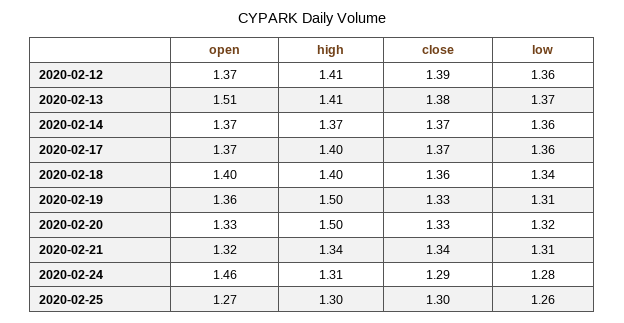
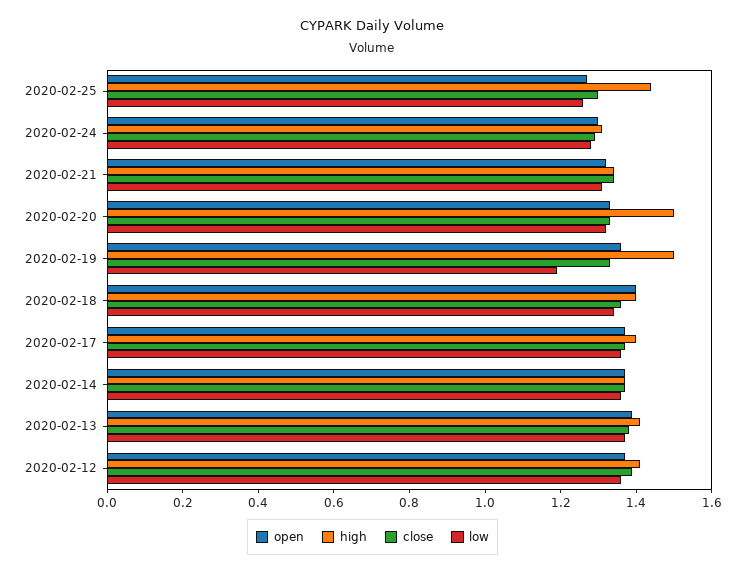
  {
    "open": {
      "2020-02-12": 1.37,
-     "2020-02-13": 1.51,
+     "2020-02-13": 1.4,
      "2020-02-14": 1.37,
      "2020-02-17": 1.37,
      "2020-02-18": 1.4,
      "2020-02-19": 1.36,
      "2020-02-20": 1.33,
      "2020-02-21": 1.32,
-     "2020-02-24": 1.46,
+     "2020-02-24": 1.3,
      "2020-02-25": 1.27
    },
    "high": {
      "2020-02-12": 1.41,
      "2020-02-13": 1.41,
      "2020-02-14": 1.37,
      "2020-02-17": 1.4,
      "2020-02-18": 1.4,
      "2020-02-19": 1.5,
      "2020-02-20": 1.5,
      "2020-02-21": 1.34,
      "2020-02-24": 1.31,
-     "2020-02-25": 1.3
+     "2020-02-25": 1.45
    },
    "close": {
      "2020-02-12": 1.39,
      "2020-02-13": 1.38,
      "2020-02-14": 1.37,
      "2020-02-17": 1.37,
      "2020-02-18": 1.36,
      "2020-02-19": 1.33,
      "2020-02-20": 1.33,
      "2020-02-21": 1.34,
      "2020-02-24": 1.29,
      "2020-02-25": 1.3
    },
    "low": {
      "2020-02-12": 1.36,
      "2020-02-13": 1.37,
      "2020-02-14": 1.36,
      "2020-02-17": 1.36,
      "2020-02-18": 1.34,
-     "2020-02-19": 1.31,
+     "2020-02-19": 1.2,
      "2020-02-20": 1.32,
      "2020-02-21": 1.31,
      "2020-02-24": 1.28,
      "2020-02-25": 1.26
    }
  }

